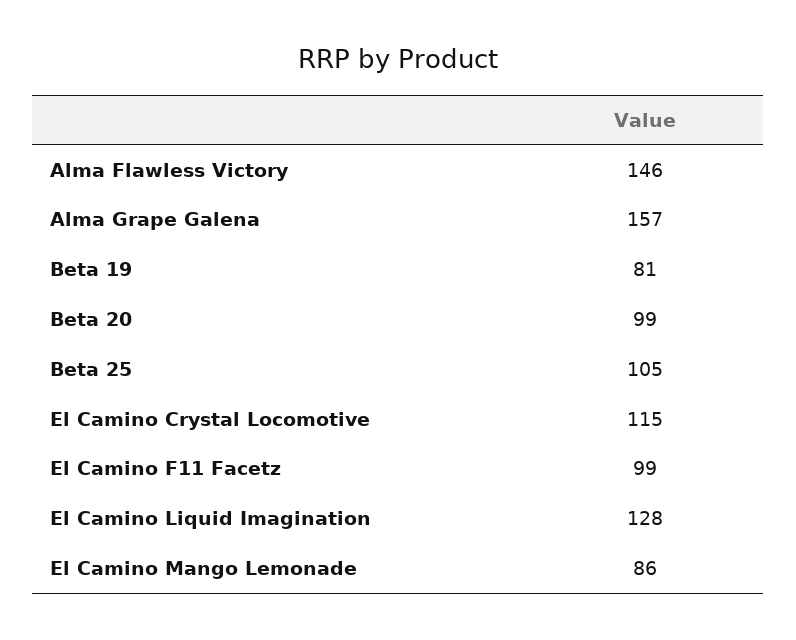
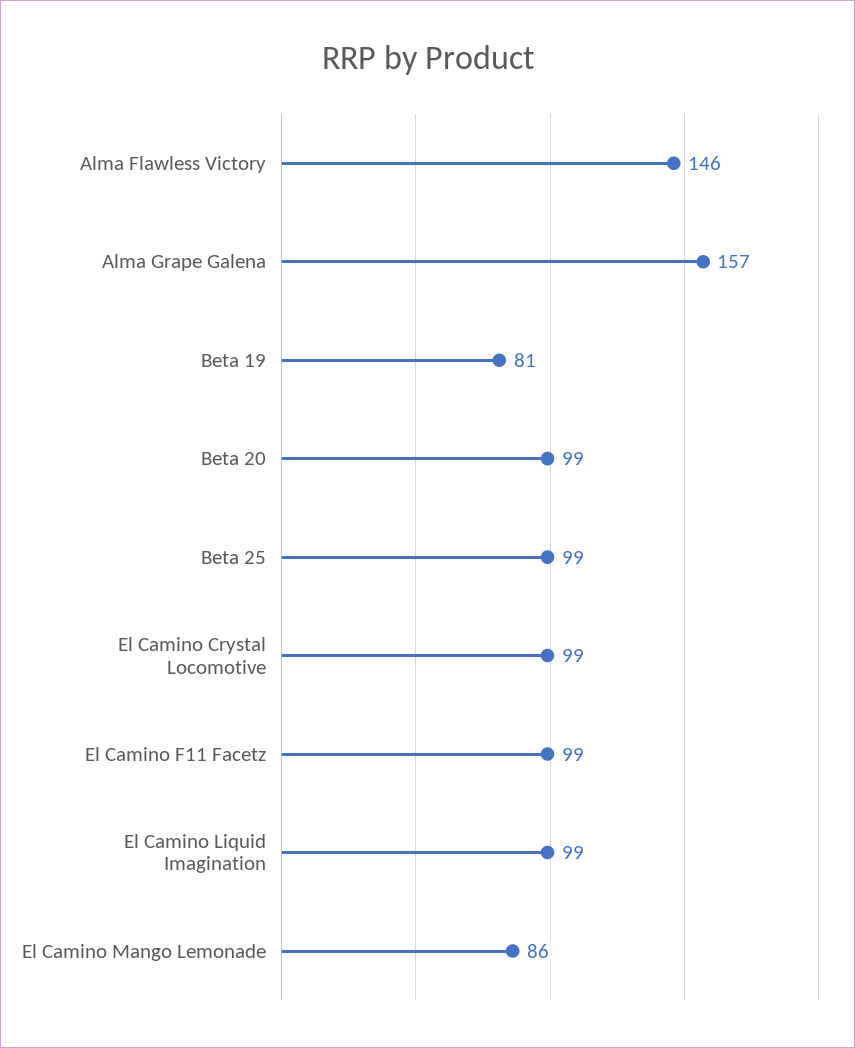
  {
    "Alma Flawless Victory": 146,
    "Alma Grape Galena": 157,
    "Beta 19": 81,
    "Beta 20": 99,
-   "Beta 25": 105,
+   "Beta 25": 99,
-   "El Camino Crystal Locomotive": 115,
+   "El Camino Crystal Locomotive": 99,
    "El Camino F11 Facetz": 99,
-   "El Camino Liquid Imagination": 128,
+   "El Camino Liquid Imagination": 99,
    "El Camino Mango Lemonade": 86
  }

